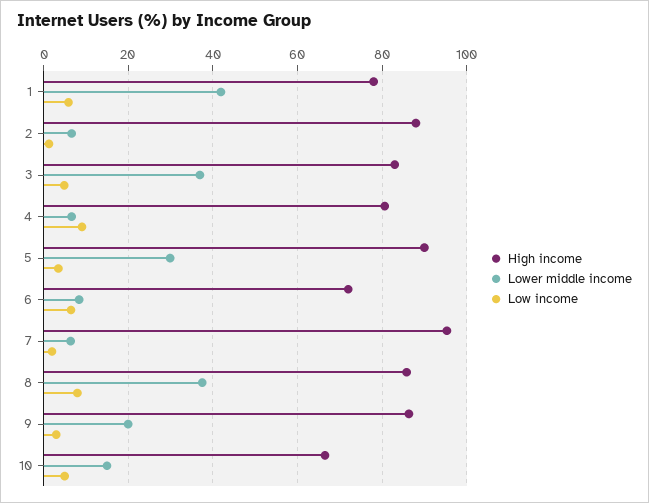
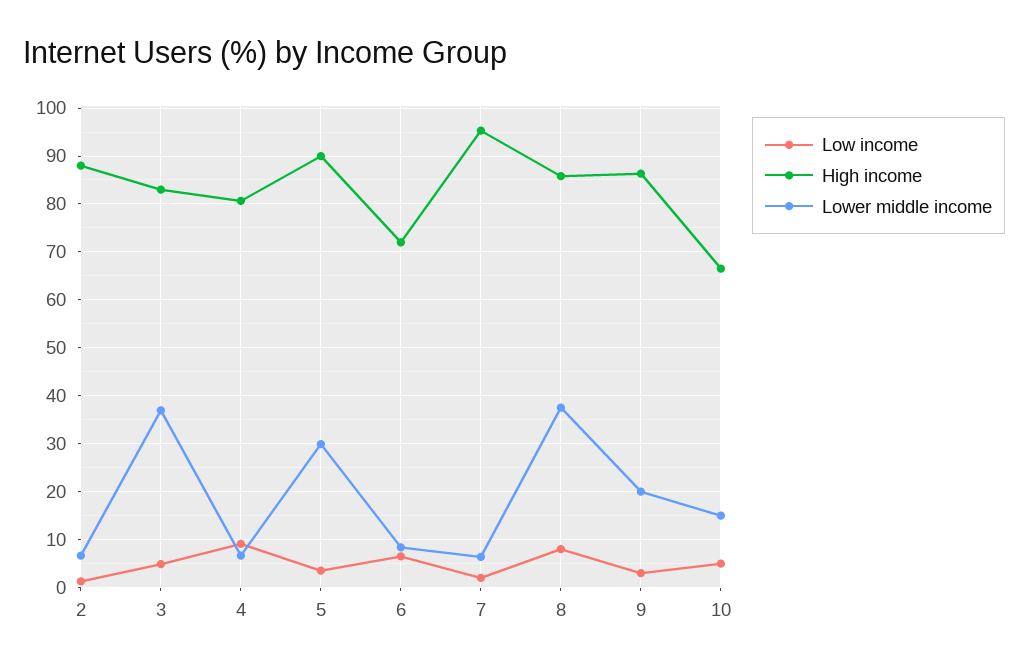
  {
    "High income": {
-     "1": 78,
      "2": 88,
      "3": 84,
      "4": 80,
      "5": 90,
      "6": 72,
      "7": 96,
      "8": 86,
      "9": 86,
      "10": 66
    },
    "Lower middle income": {
-     "1": 42,
      "2": 6,
      "3": 36,
      "4": 6,
      "5": 30,
      "6": 8,
      "7": 6,
      "8": 38,
      "9": 20,
      "10": 16
    },
    "Low income": {
-     "1": 6,
      "2": 2,
      "3": 4,
      "4": 10,
      "5": 4,
      "6": 6,
      "7": 2,
      "8": 8,
      "9": 4,
      "10": 6
    }
  }

